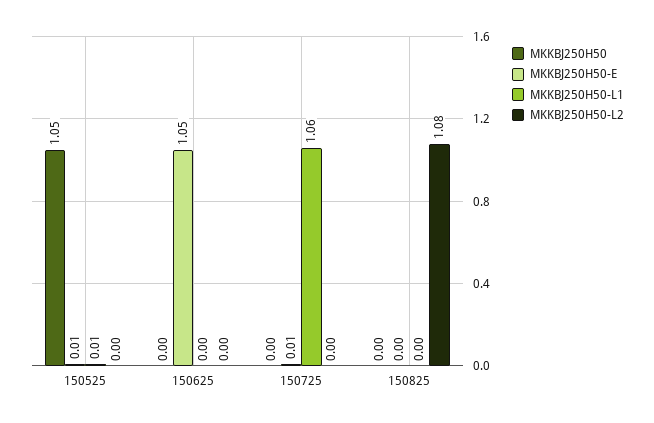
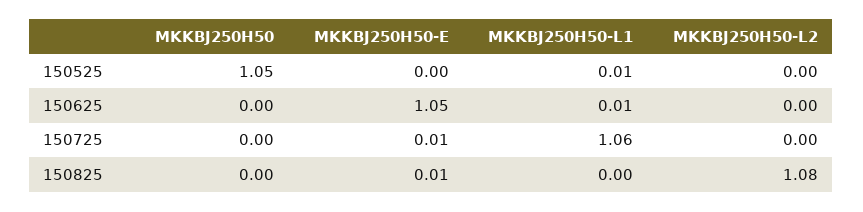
  {
    "MKKBJ250H50": {
      "150525": 1.05,
      "150625": 0,
      "150725": 0,
      "150825": 0
    },
    "MKKBJ250H50-E": {
-     "150525": 0.01,
+     "150525": 0,
      "150625": 1.05,
      "150725": 0.01,
-     "150825": 0
+     "150825": 0.01
    },
    "MKKBJ250H50-L1": {
      "150525": 0.01,
-     "150625": 0,
+     "150625": 0.01,
      "150725": 1.06,
      "150825": 0
    },
    "MKKBJ250H50-L2": {
      "150525": 0,
      "150625": 0,
      "150725": 0,
      "150825": 1.08
    }
  }

